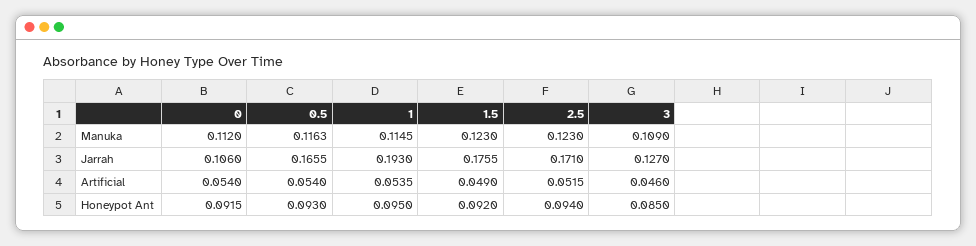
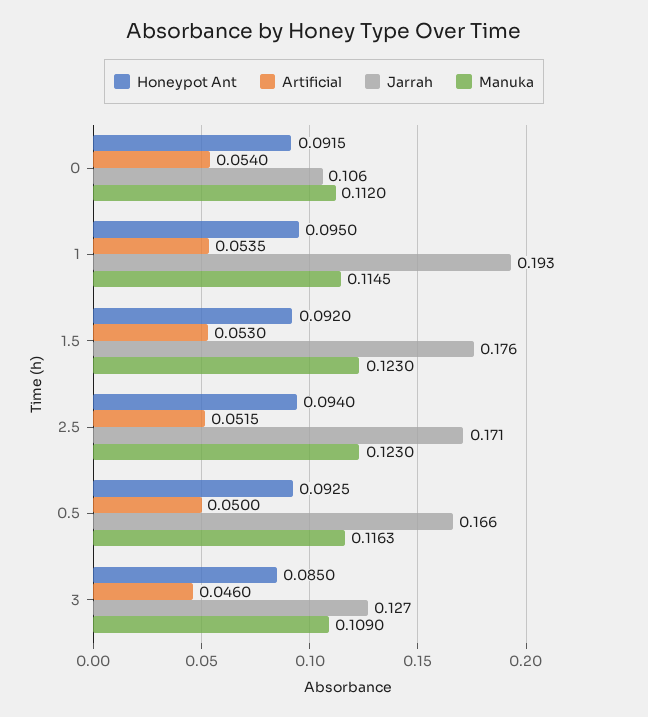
  {
    "Manuka": {
      "0": 0.112,
      "0.5": 0.1163,
      "1": 0.1145,
      "1.5": 0.123,
      "2.5": 0.123,
      "3": 0.109
    },
    "Jarrah": {
      "0": 0.106,
      "0.5": 0.1655,
      "1": 0.193,
      "1.5": 0.1755,
      "2.5": 0.171,
      "3": 0.127
    },
    "Artificial": {
      "0": 0.054,
-     "0.5": 0.054,
+     "0.5": 0.05,
      "1": 0.0535,
-     "1.5": 0.049,
+     "1.5": 0.053,
      "2.5": 0.0515,
      "3": 0.046
    },
    "Honeypot Ant": {
      "0": 0.0915,
-     "0.5": 0.093,
+     "0.5": 0.0925,
      "1": 0.095,
      "1.5": 0.092,
      "2.5": 0.094,
      "3": 0.085
    }
  }

